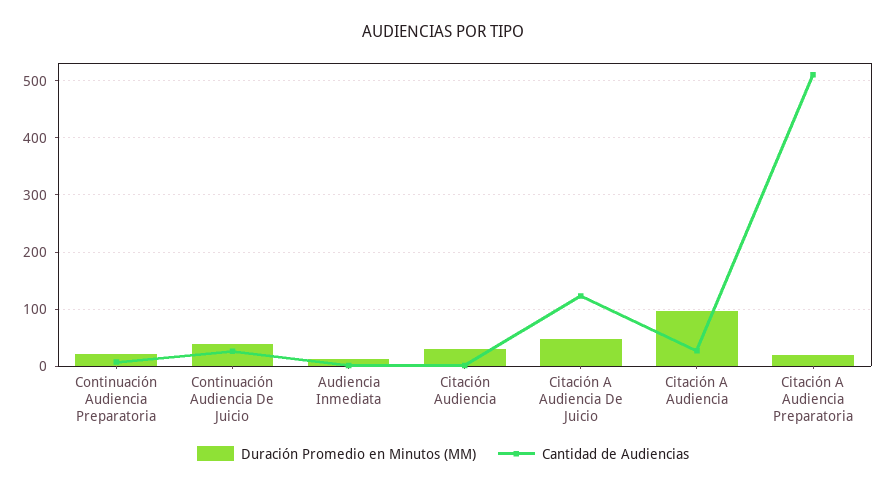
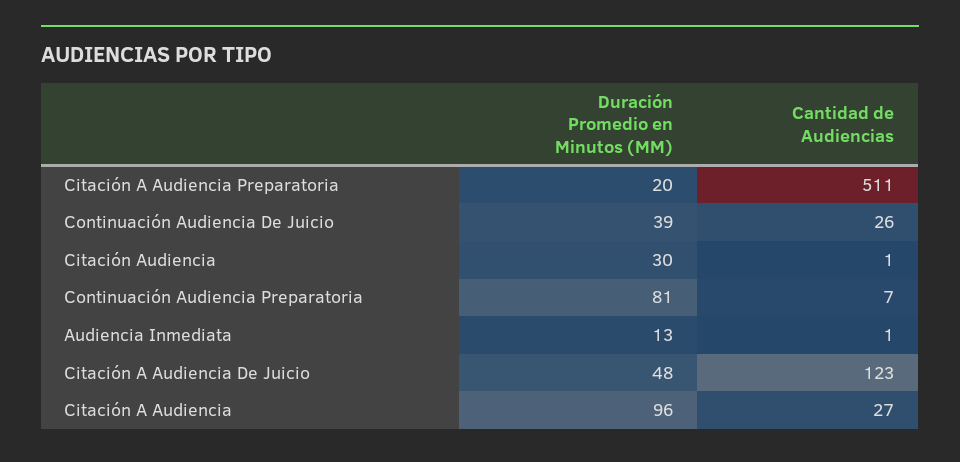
  {
    "Duración Promedio en Minutos (MM)": {
-     "Continuación Audiencia Preparatoria": 20,
+     "Continuación Audiencia Preparatoria": 81,
      "Continuación Audiencia De Juicio": 39,
      "Audiencia Inmediata": 13,
      "Citación Audiencia": 30,
      "Citación A Audiencia De Juicio": 48,
      "Citación A Audiencia": 96,
      "Citación A Audiencia Preparatoria": 20
    },
    "Cantidad de Audiencias": {
      "Continuación Audiencia Preparatoria": 7,
      "Continuación Audiencia De Juicio": 26,
      "Audiencia Inmediata": 1,
      "Citación Audiencia": 1,
      "Citación A Audiencia De Juicio": 123,
      "Citación A Audiencia": 27,
      "Citación A Audiencia Preparatoria": 511
    }
  }

